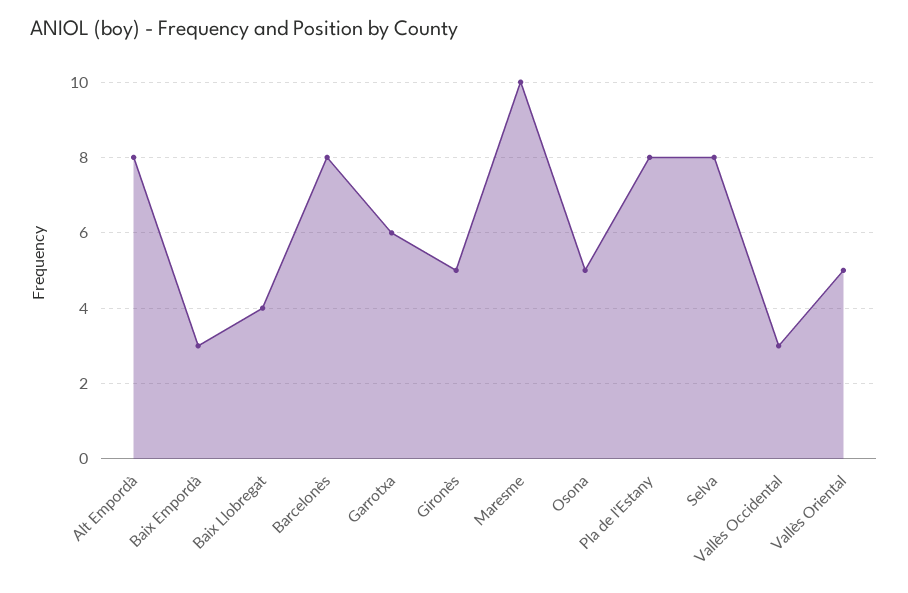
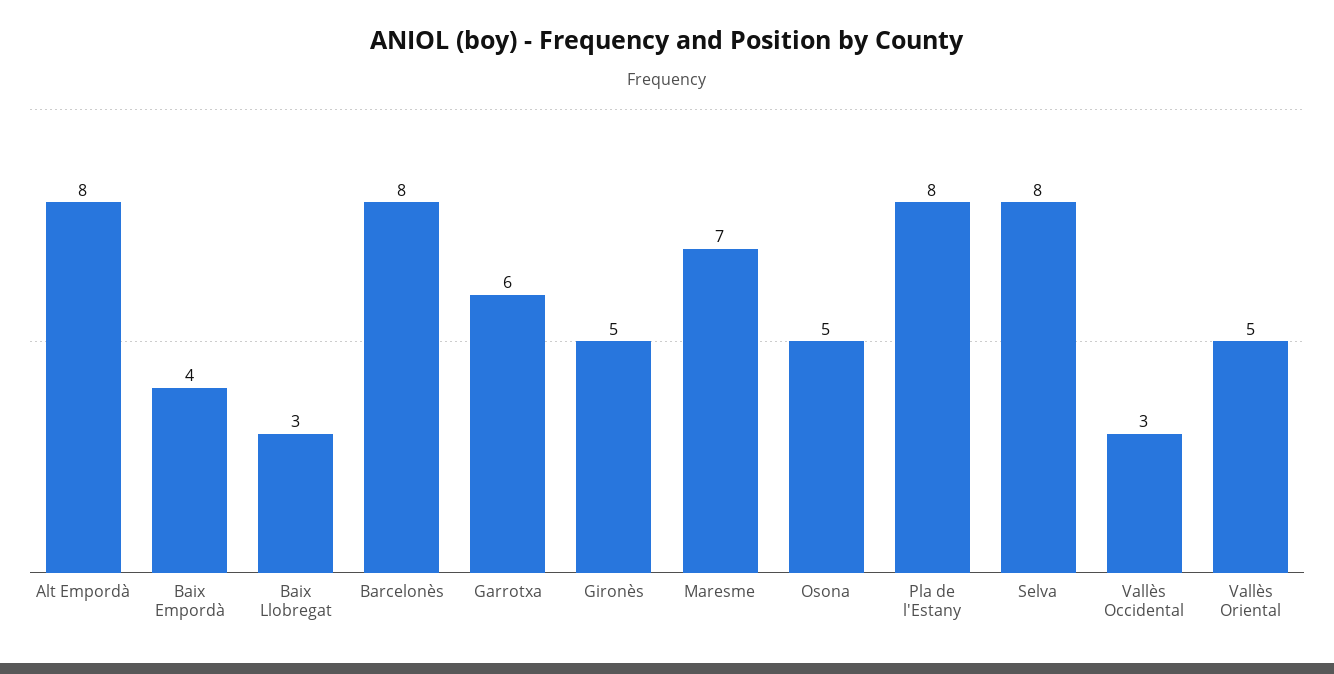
  {
    "Alt Empordà": 8,
-   "Baix Empordà": 3,
+   "Baix Empordà": 4,
-   "Baix Llobregat": 4,
+   "Baix Llobregat": 3,
    "Barcelonès": 8,
    "Garrotxa": 6,
    "Gironès": 5,
-   "Maresme": 10,
+   "Maresme": 7,
    "Osona": 5,
    "Pla de l'Estany": 8,
    "Selva": 8,
    "Vallès Occidental": 3,
    "Vallès Oriental": 5
  }

